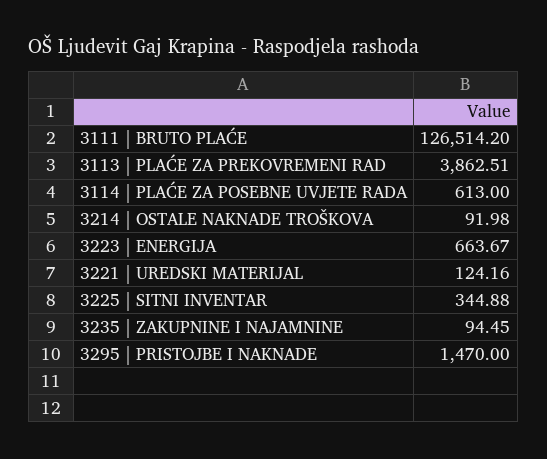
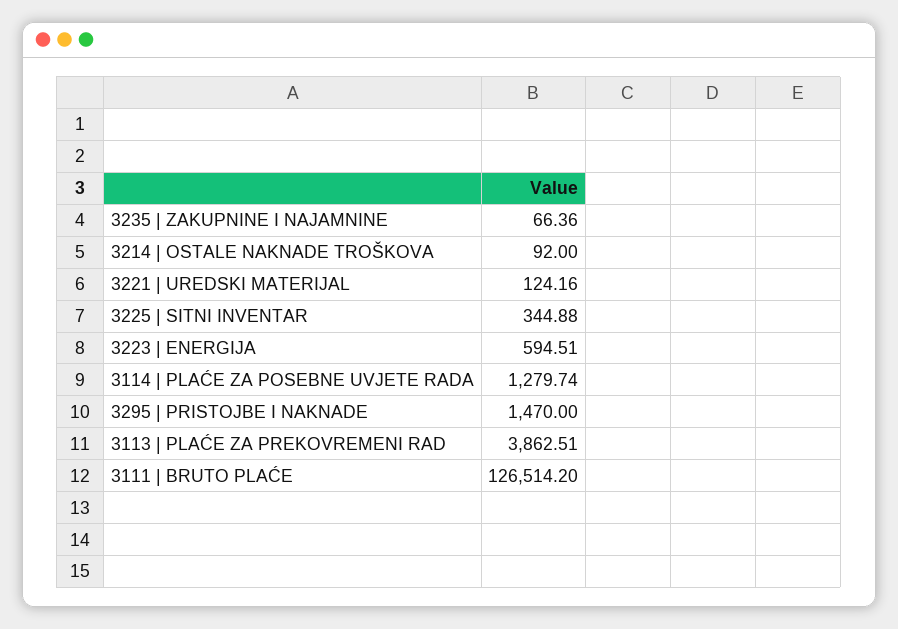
  {
    "3111 | BRUTO PLAĆE": 126514.2,
    "3113 | PLAĆE ZA PREKOVREMENI RAD": 3862.51,
-   "3114 | PLAĆE ZA POSEBNE UVJETE RADA": 613,
+   "3114 | PLAĆE ZA POSEBNE UVJETE RADA": 1279.74,
-   "3214 | OSTALE NAKNADE TROŠKOVA": 91.98,
+   "3214 | OSTALE NAKNADE TROŠKOVA": 92,
-   "3223 | ENERGIJA": 663.67,
+   "3223 | ENERGIJA": 594.51,
    "3221 | UREDSKI MATERIJAL": 124.16,
    "3225 | SITNI INVENTAR": 344.88,
-   "3235 | ZAKUPNINE I NAJAMNINE": 94.45,
+   "3235 | ZAKUPNINE I NAJAMNINE": 66.36,
    "3295 | PRISTOJBE I NAKNADE": 1470
  }

